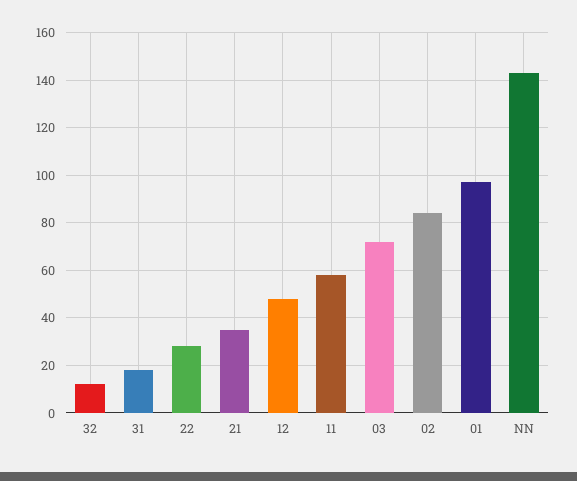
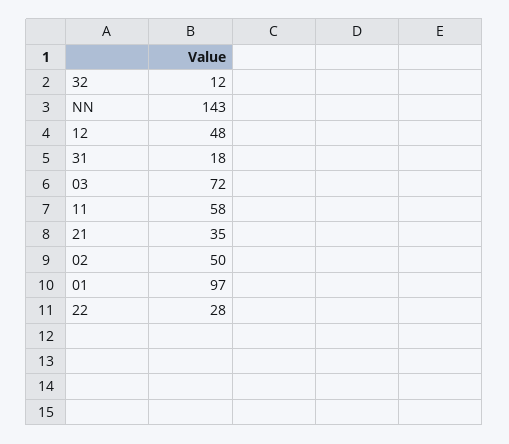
  {
    "32": 12,
    "31": 18,
    "22": 28,
    "21": 35,
    "12": 48,
    "11": 58,
    "03": 72,
-   "02": 85,
+   "02": 50,
    "01": 97,
    "NN": 143
  }

